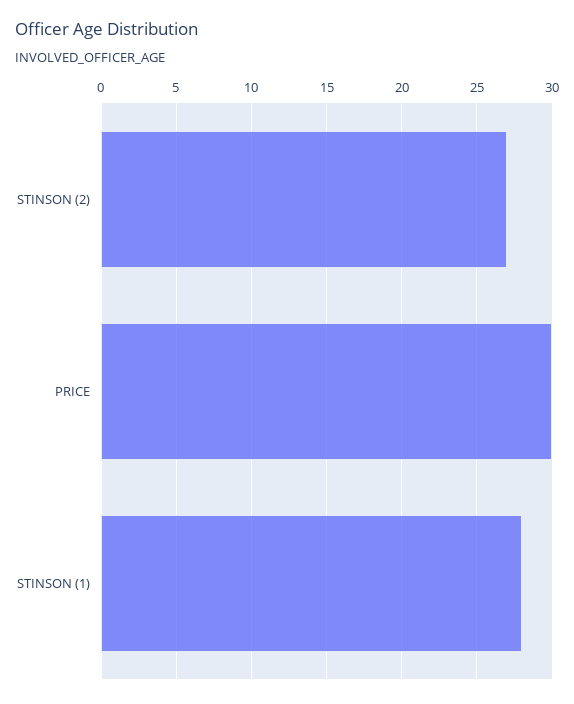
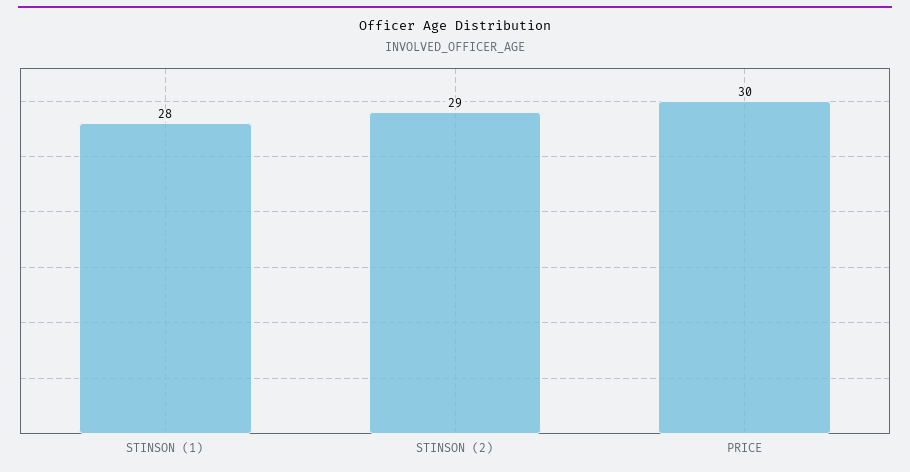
  {
-   "STINSON (2)": 27,
+   "STINSON (2)": 29,
    "PRICE": 30,
    "STINSON (1)": 28
  }

